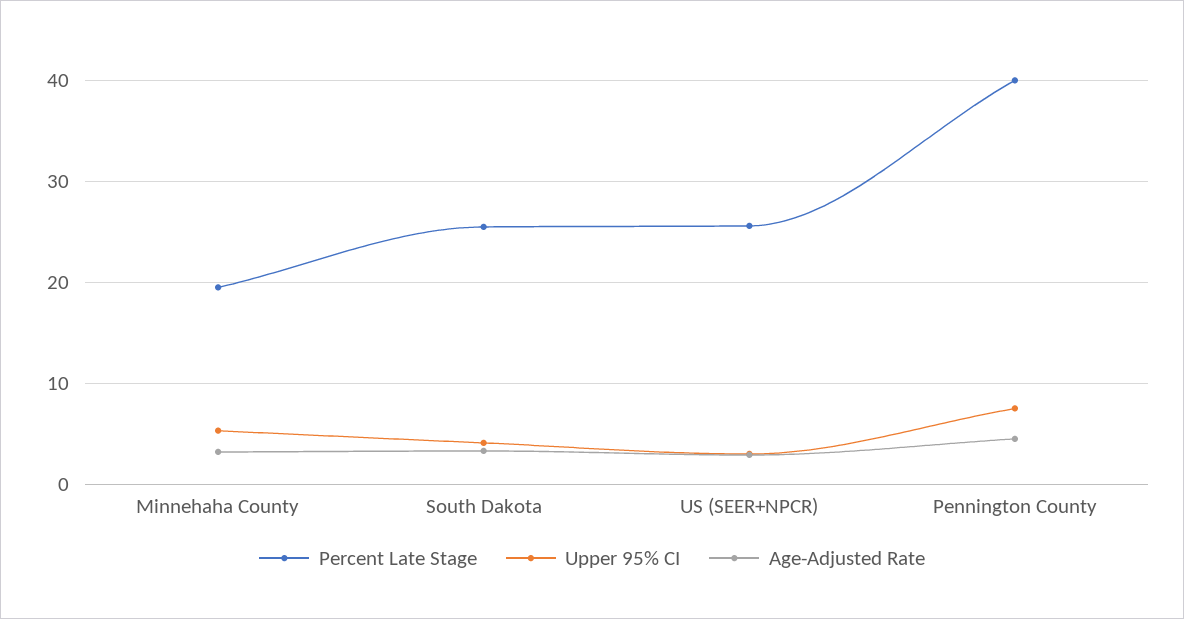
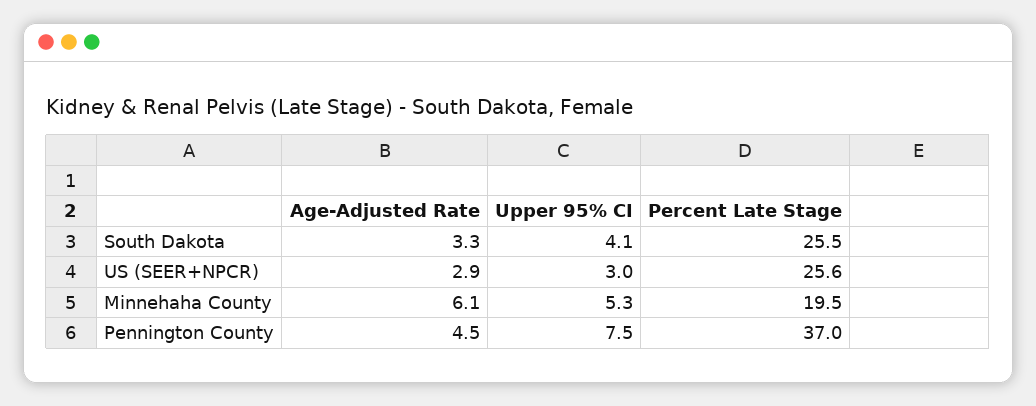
  {
    "Percent Late Stage": {
      "Minnehaha County": 19.5,
      "South Dakota": 25.5,
      "US (SEER+NPCR)": 25.6,
-     "Pennington County": 40
+     "Pennington County": 37
    },
    "Upper 95% CI": {
      "Minnehaha County": 5.3,
      "South Dakota": 4.1,
      "US (SEER+NPCR)": 3,
      "Pennington County": 7.5
    },
    "Age-Adjusted Rate": {
-     "Minnehaha County": 3,
+     "Minnehaha County": 6.1,
      "South Dakota": 3.3,
      "US (SEER+NPCR)": 2.9,
      "Pennington County": 4.5
    }
  }

